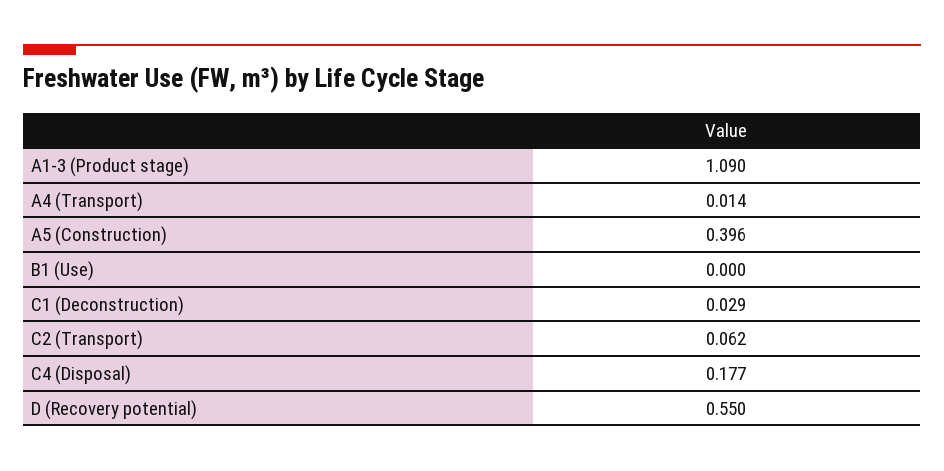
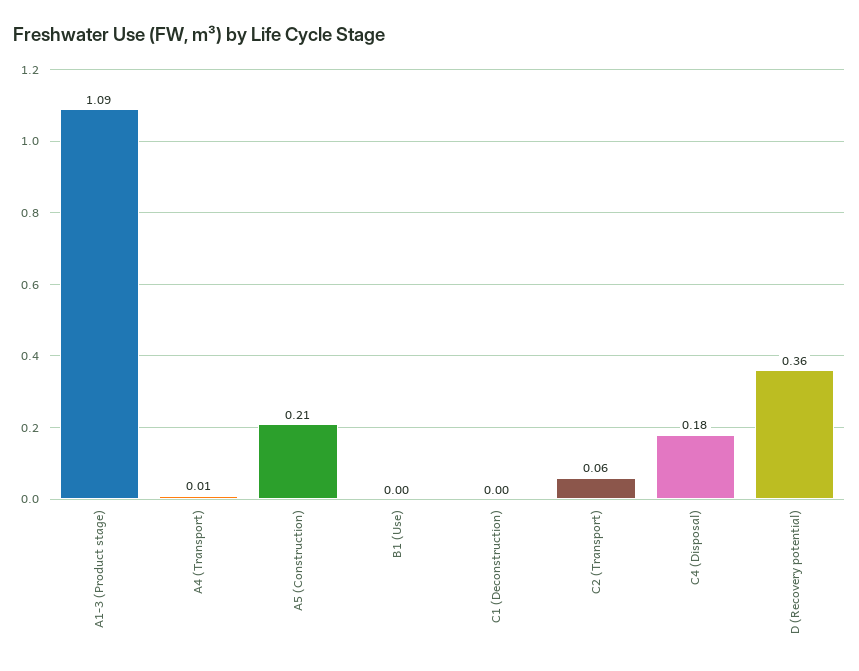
  {
    "A1-3 (Product stage)": 1.09,
    "A4 (Transport)": 0.014,
-   "A5 (Construction)": 0.396,
+   "A5 (Construction)": 0.21,
    "B1 (Use)": 0,
-   "C1 (Deconstruction)": 0.029,
+   "C1 (Deconstruction)": 0,
    "C2 (Transport)": 0.062,
    "C4 (Disposal)": 0.177,
-   "D (Recovery potential)": 0.55
+   "D (Recovery potential)": 0.36
  }

